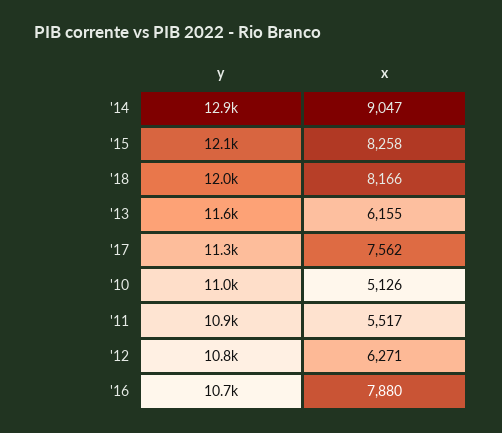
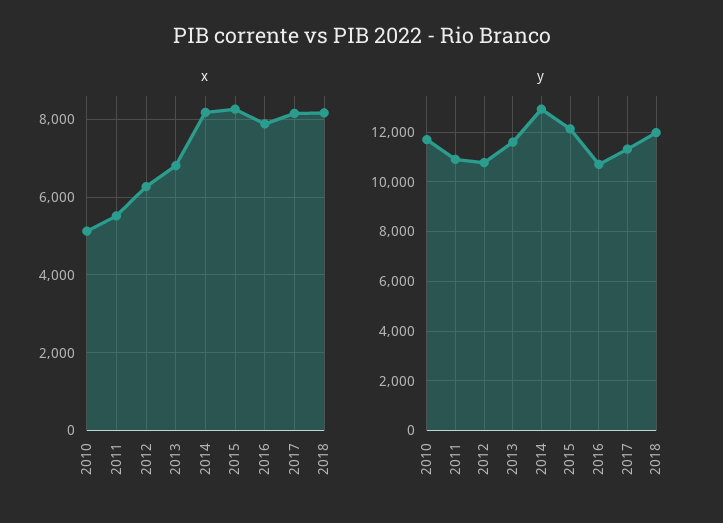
  {
    "y": {
      "'14": 12900,
      "'15": 12100,
      "'18": 12000,
      "'13": 11600,
      "'17": 11300,
-     "'10": 11000,
+     "'10": 11750,
      "'11": 10900,
      "'12": 10800,
      "'16": 10700
    },
    "x": {
-     "'14": 9047,
+     "'14": 8200,
      "'15": 8258,
      "'18": 8166,
-     "'13": 6155,
+     "'13": 6800,
-     "'17": 7562,
+     "'17": 8200,
      "'10": 5126,
      "'11": 5517,
      "'12": 6271,
      "'16": 7880
    }
  }

